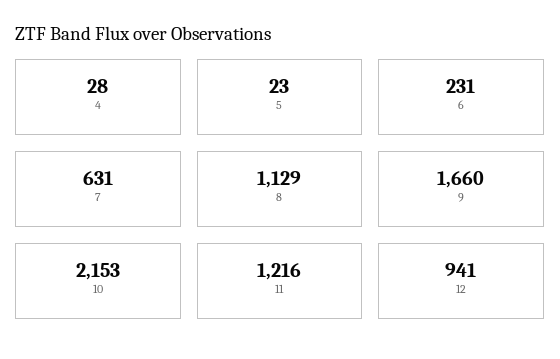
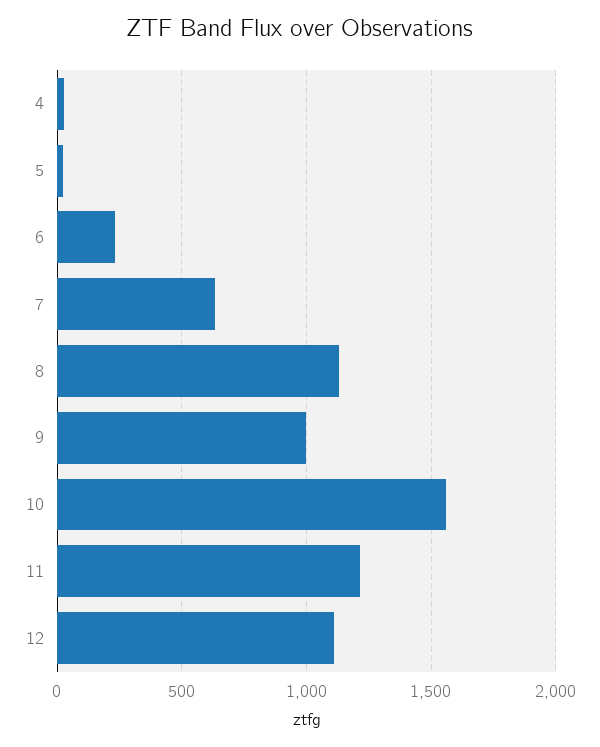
  {
    "4": 28,
    "5": 23,
    "6": 231,
    "7": 631,
    "8": 1129,
-   "9": 1660,
+   "9": 1000,
-   "10": 2153,
+   "10": 1550,
    "11": 1216,
-   "12": 941
+   "12": 1100
  }

